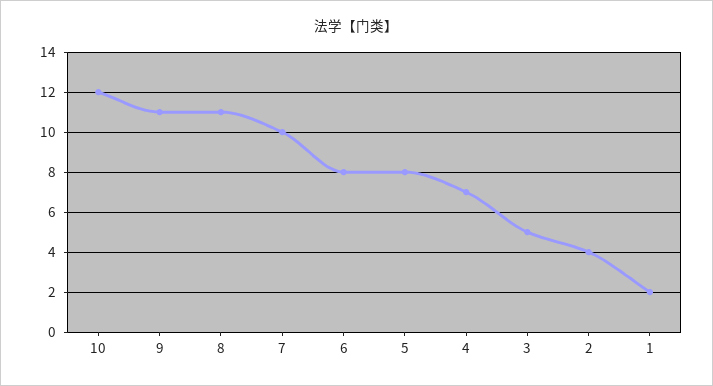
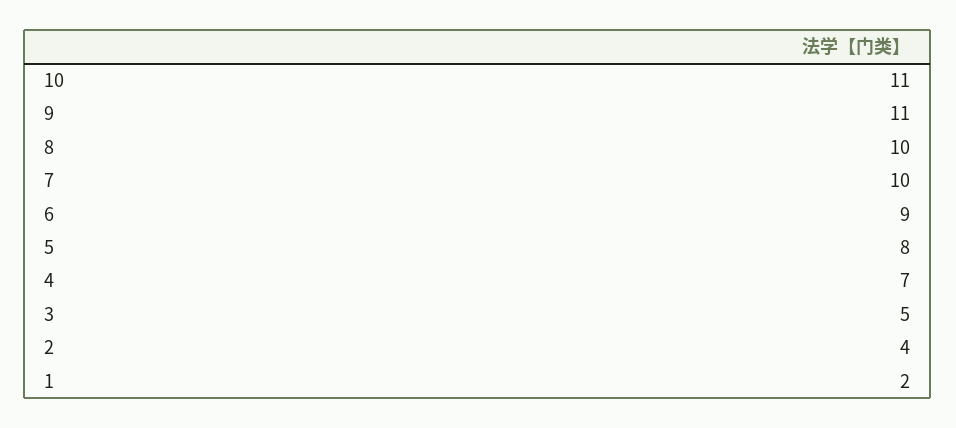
  {
-   "10": 12,
+   "10": 11,
    "9": 11,
-   "8": 11,
+   "8": 10,
    "7": 10,
-   "6": 8,
+   "6": 9,
    "5": 8,
    "4": 7,
    "3": 5,
    "2": 4,
    "1": 2
  }

